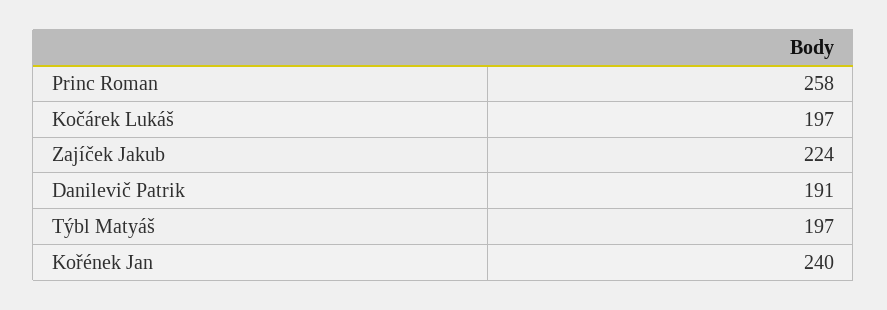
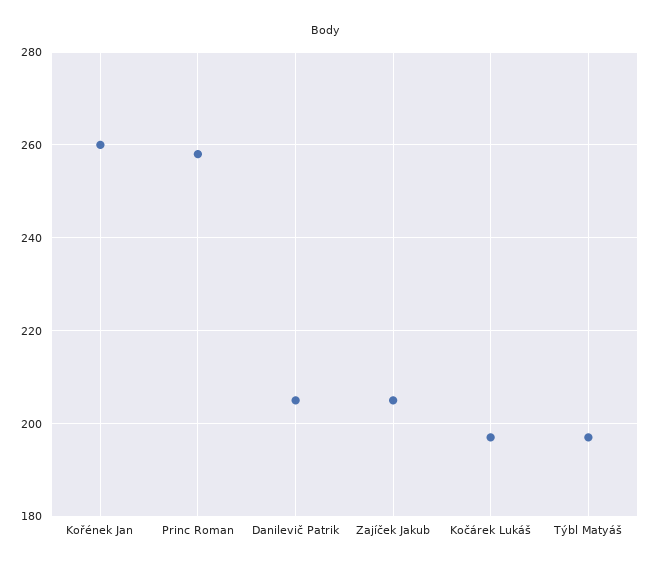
  {
    "Princ Roman": 258,
    "Kočárek Lukáš": 197,
-   "Zajíček Jakub": 224,
+   "Zajíček Jakub": 205,
-   "Danilevič Patrik": 191,
+   "Danilevič Patrik": 205,
    "Týbl Matyáš": 197,
-   "Kořének Jan": 240
+   "Kořének Jan": 260
  }

